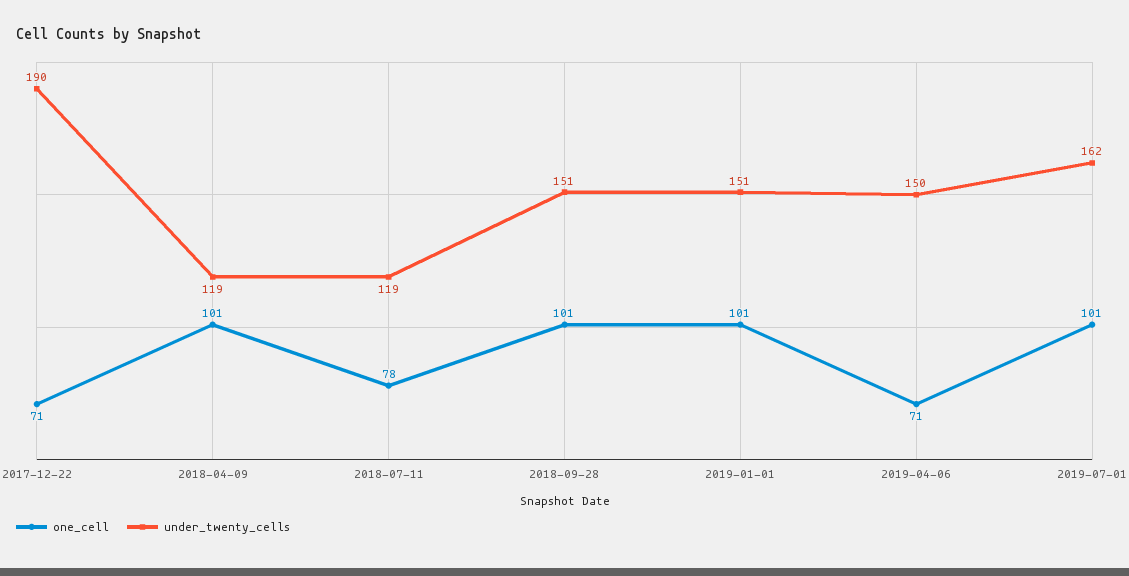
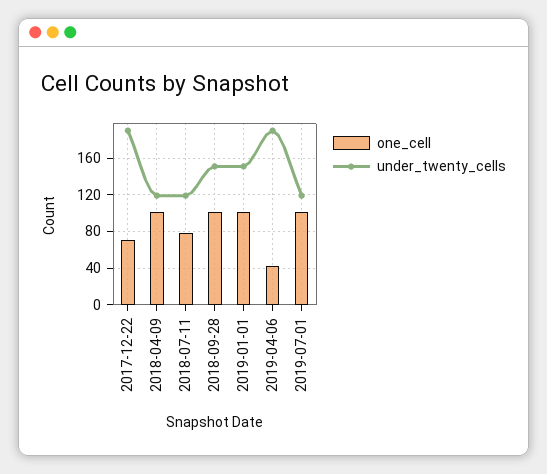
  {
    "one_cell": {
      "2017-12-22": 71,
      "2018-04-09": 101,
      "2018-07-11": 78,
      "2018-09-28": 101,
      "2019-01-01": 101,
-     "2019-04-06": 71,
+     "2019-04-06": 40,
      "2019-07-01": 101
    },
    "under_twenty_cells": {
      "2017-12-22": 190,
      "2018-04-09": 119,
      "2018-07-11": 119,
      "2018-09-28": 151,
      "2019-01-01": 151,
-     "2019-04-06": 150,
+     "2019-04-06": 190,
-     "2019-07-01": 162
+     "2019-07-01": 120
    }
  }

